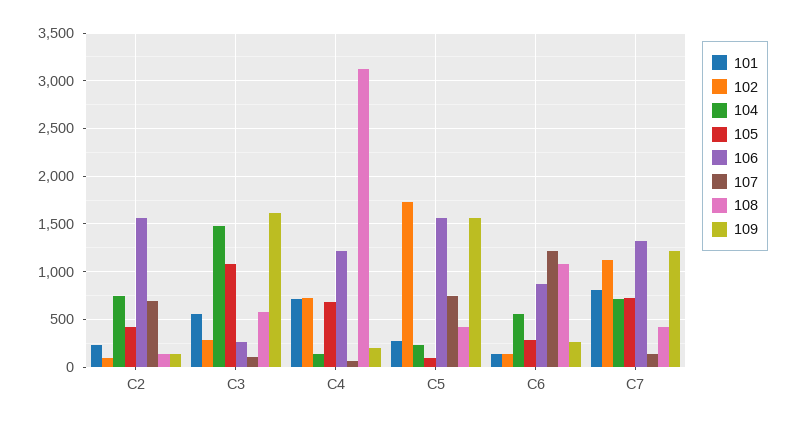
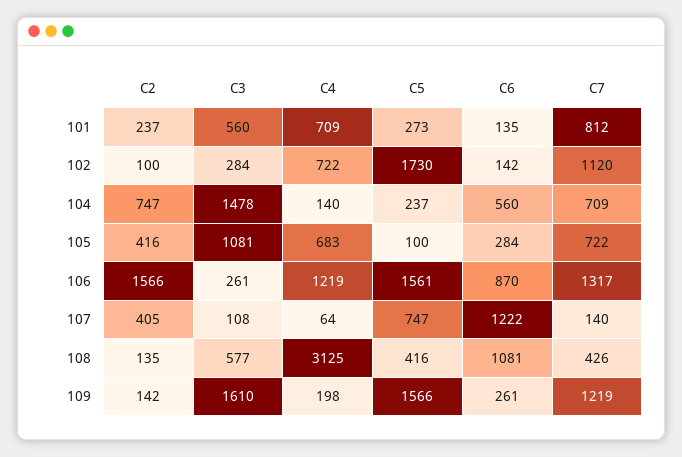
  {
    "101": {
      "C2": 237,
      "C3": 560,
      "C4": 709,
      "C5": 273,
      "C6": 135,
      "C7": 812
    },
    "102": {
      "C2": 100,
      "C3": 284,
      "C4": 722,
      "C5": 1730,
      "C6": 142,
      "C7": 1120
    },
    "104": {
      "C2": 747,
      "C3": 1478,
      "C4": 140,
      "C5": 237,
      "C6": 560,
      "C7": 709
    },
    "105": {
      "C2": 416,
      "C3": 1081,
      "C4": 683,
      "C5": 100,
      "C6": 284,
      "C7": 722
    },
    "106": {
      "C2": 1566,
      "C3": 261,
      "C4": 1219,
      "C5": 1561,
      "C6": 870,
      "C7": 1317
    },
    "107": {
-     "C2": 700,
+     "C2": 405,
      "C3": 108,
      "C4": 64,
      "C5": 747,
      "C6": 1222,
      "C7": 140
    },
    "108": {
      "C2": 135,
      "C3": 577,
      "C4": 3125,
      "C5": 416,
      "C6": 1081,
      "C7": 426
    },
    "109": {
      "C2": 142,
      "C3": 1610,
      "C4": 198,
      "C5": 1566,
      "C6": 261,
      "C7": 1219
    }
  }

